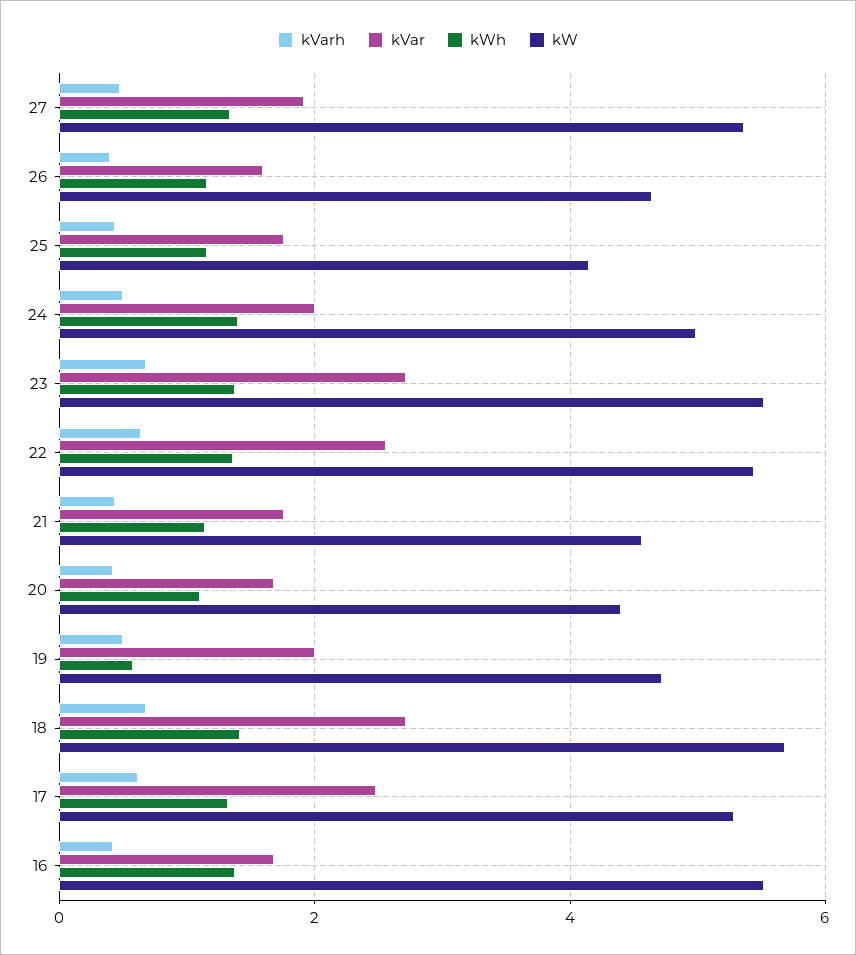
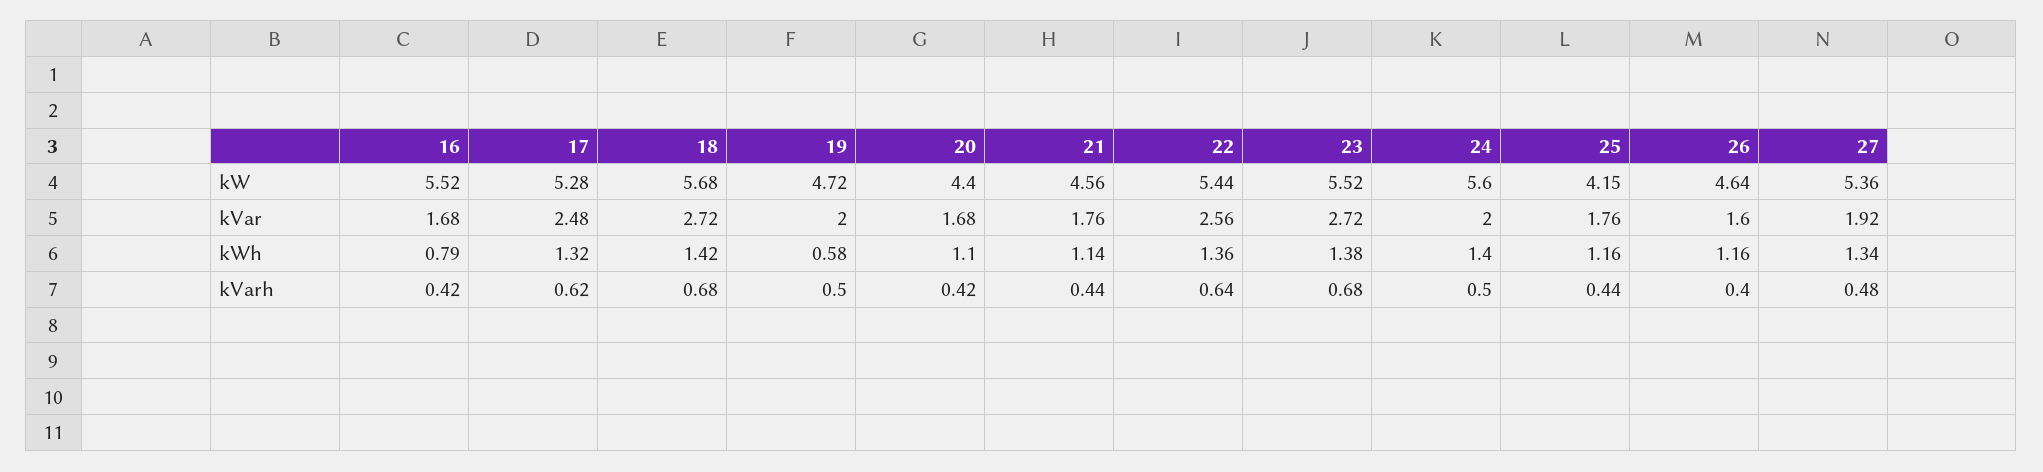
  {
    "kVarh": {
      "27": 0.48,
      "26": 0.4,
      "25": 0.44,
      "24": 0.5,
      "23": 0.68,
      "22": 0.64,
      "21": 0.44,
      "20": 0.42,
      "19": 0.5,
      "18": 0.68,
      "17": 0.62,
      "16": 0.42
    },
    "kVar": {
      "27": 1.92,
      "26": 1.6,
      "25": 1.76,
      "24": 2,
      "23": 2.72,
      "22": 2.56,
      "21": 1.76,
      "20": 1.68,
      "19": 2,
      "18": 2.72,
      "17": 2.48,
      "16": 1.68
    },
    "kWh": {
      "27": 1.34,
      "26": 1.16,
      "25": 1.16,
      "24": 1.4,
      "23": 1.38,
      "22": 1.36,
      "21": 1.14,
      "20": 1.1,
      "19": 0.58,
      "18": 1.42,
      "17": 1.32,
-     "16": 1.4
+     "16": 0.79
    },
    "kW": {
      "27": 5.36,
      "26": 4.64,
      "25": 4.15,
-     "24": 5,
+     "24": 5.6,
      "23": 5.52,
      "22": 5.44,
      "21": 4.56,
      "20": 4.4,
      "19": 4.72,
      "18": 5.68,
      "17": 5.28,
      "16": 5.52
    }
  }

